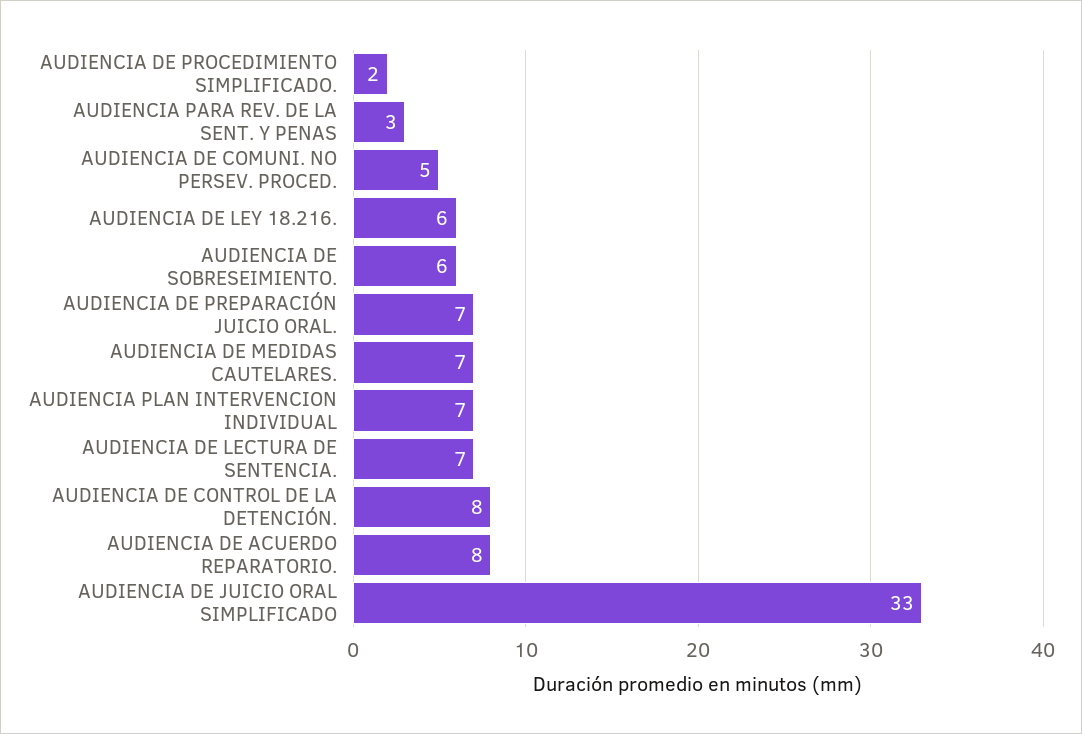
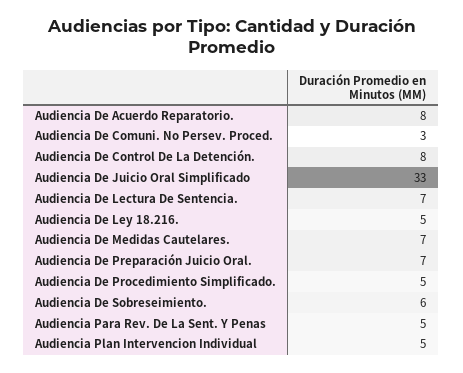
  {
-   "AUDIENCIA DE PROCEDIMIENTO SIMPLIFICADO.": 2,
+   "AUDIENCIA DE PROCEDIMIENTO SIMPLIFICADO.": 5,
-   "AUDIENCIA PARA REV. DE LA SENT. Y PENAS": 3,
+   "AUDIENCIA PARA REV. DE LA SENT. Y PENAS": 5,
-   "AUDIENCIA DE COMUNI. NO PERSEV. PROCED.": 5,
+   "AUDIENCIA DE COMUNI. NO PERSEV. PROCED.": 3,
-   "AUDIENCIA DE LEY 18.216.": 6,
+   "AUDIENCIA DE LEY 18.216.": 5,
    "AUDIENCIA DE SOBRESEIMIENTO.": 6,
    "AUDIENCIA DE PREPARACIÓN JUICIO ORAL.": 7,
    "AUDIENCIA DE MEDIDAS CAUTELARES.": 7,
-   "AUDIENCIA PLAN INTERVENCION INDIVIDUAL": 7,
+   "AUDIENCIA PLAN INTERVENCION INDIVIDUAL": 5,
    "AUDIENCIA DE LECTURA DE SENTENCIA.": 7,
    "AUDIENCIA DE CONTROL DE LA DETENCIÓN.": 8,
    "AUDIENCIA DE ACUERDO REPARATORIO.": 8,
    "AUDIENCIA DE JUICIO ORAL SIMPLIFICADO": 33
  }

